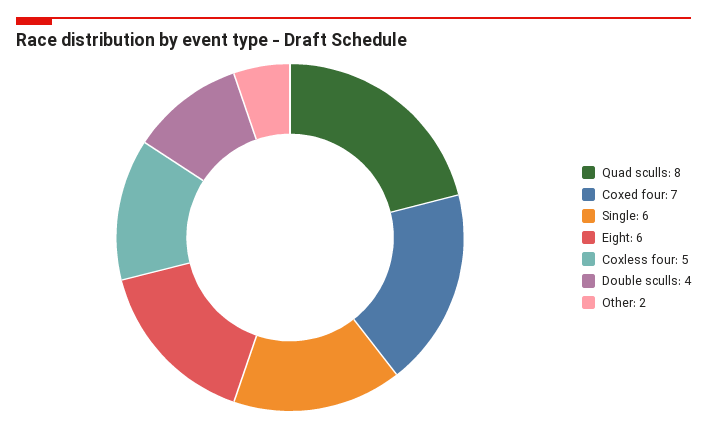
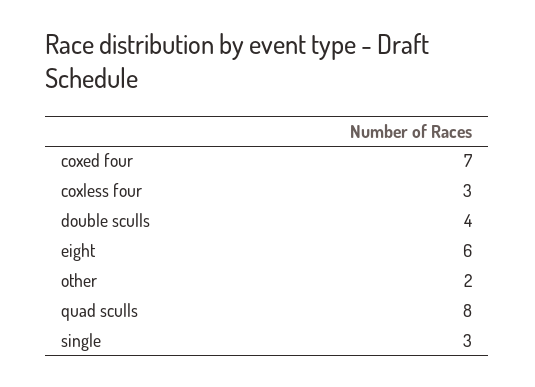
  {
    "Quad sculls": 8,
    "Coxed four": 7,
-   "Single": 6,
+   "Single": 3,
    "Eight": 6,
-   "Coxless four": 5,
+   "Coxless four": 3,
    "Double sculls": 4,
    "Other": 2
  }

